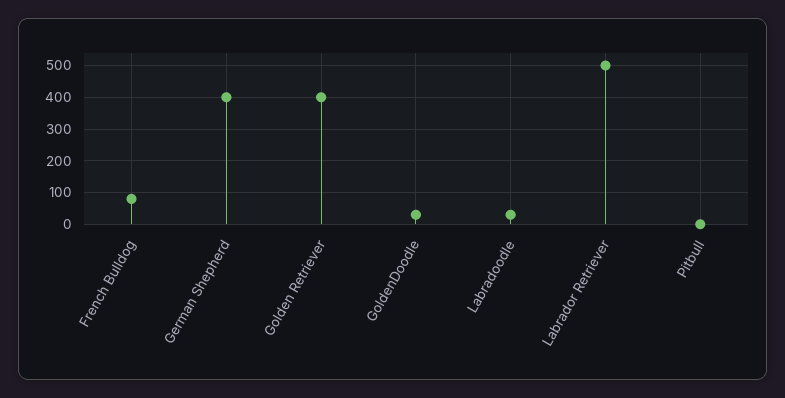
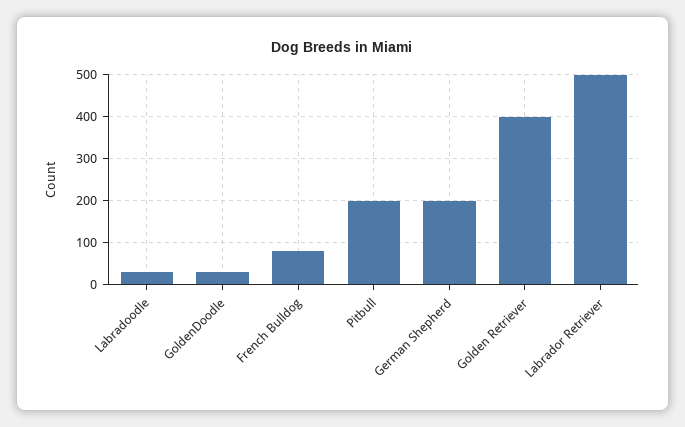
  {
    "French Bulldog": 80,
-   "German Shepherd": 400,
+   "German Shepherd": 200,
    "Golden Retriever": 400,
    "GoldenDoodle": 40,
    "Labradoodle": 40,
    "Labrador Retriever": 500,
-   "Pitbull": 0
+   "Pitbull": 200
  }

